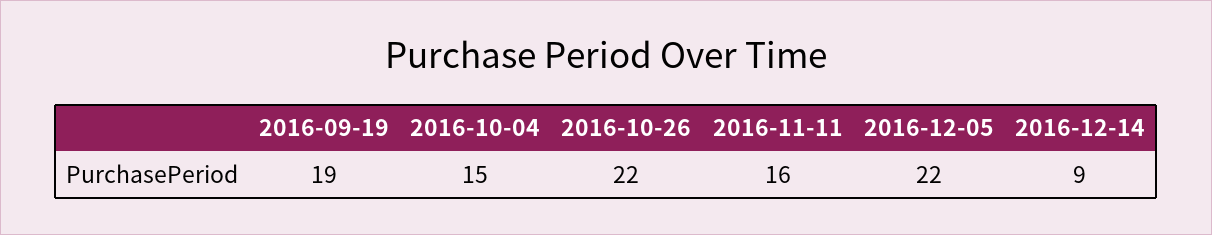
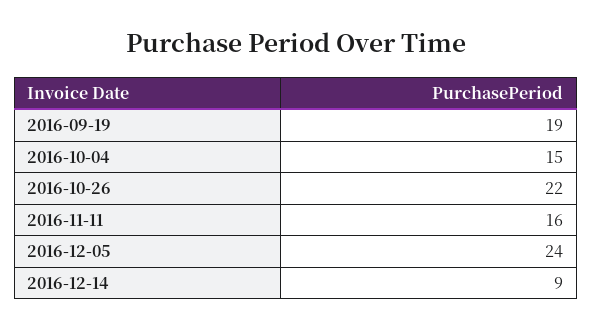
  {
    "2016-09-19": 19,
    "2016-10-04": 15,
    "2016-10-26": 22,
    "2016-11-11": 16,
-   "2016-12-05": 22,
+   "2016-12-05": 24,
    "2016-12-14": 9
  }

